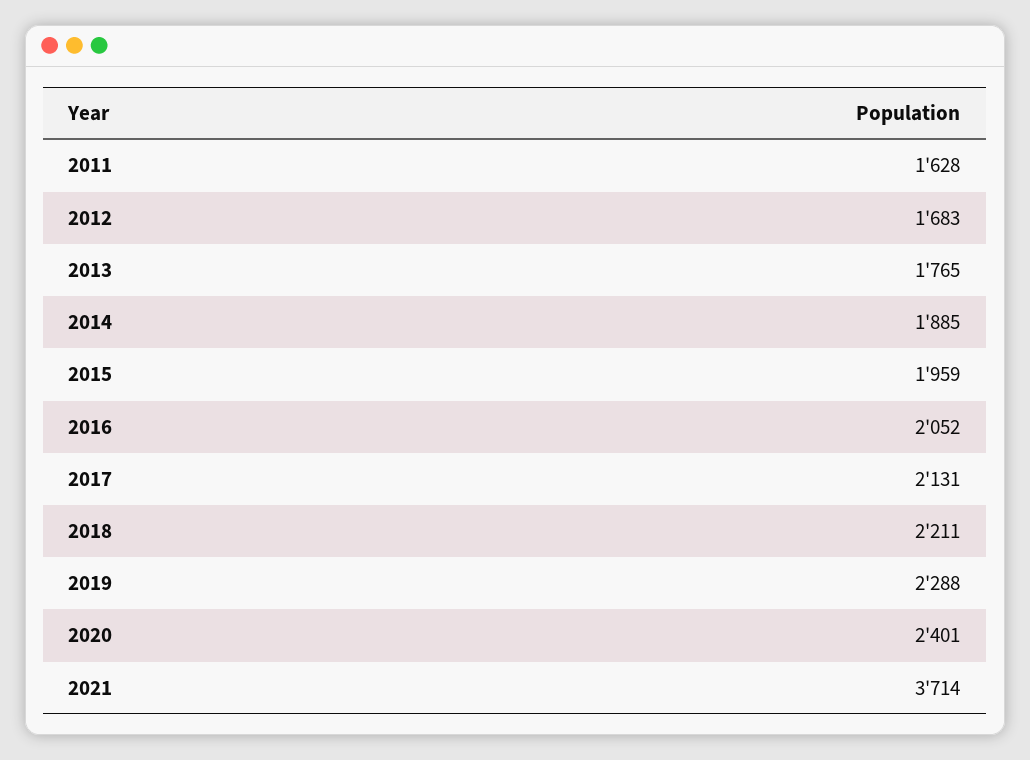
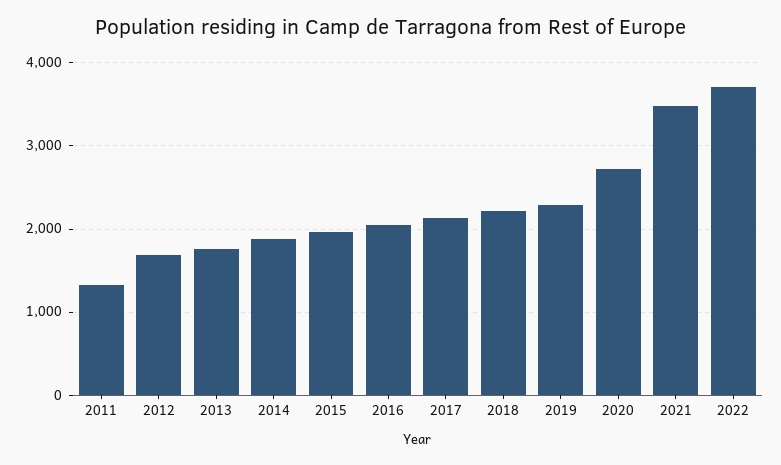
  {
-   "2011": 1628,
+   "2011": 1300,
    "2012": 1683,
    "2013": 1765,
    "2014": 1885,
    "2015": 1959,
    "2016": 2052,
    "2017": 2131,
    "2018": 2211,
    "2019": 2288,
-   "2020": 2401,
+   "2020": 2700,
-   "2021": 3714
+   "2021": 3500,
+   "2022": 3700
  }

